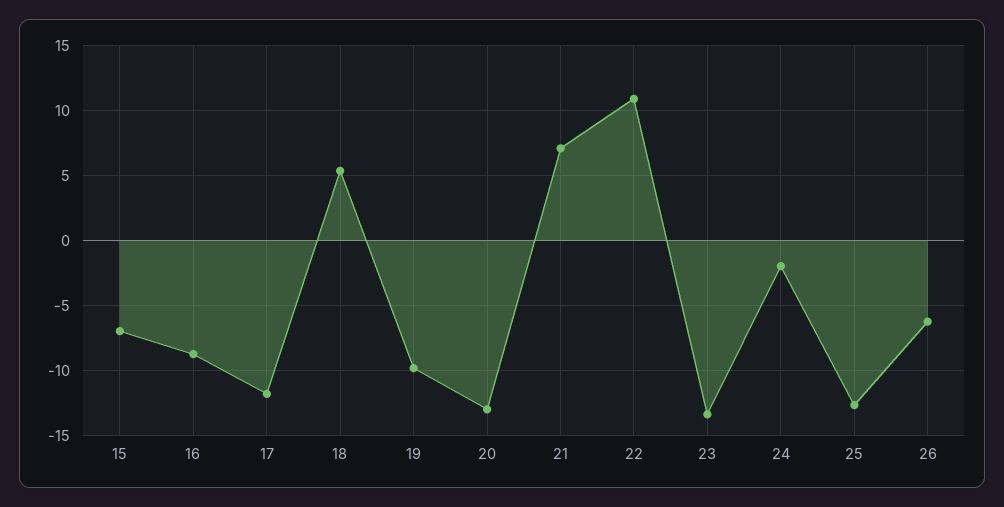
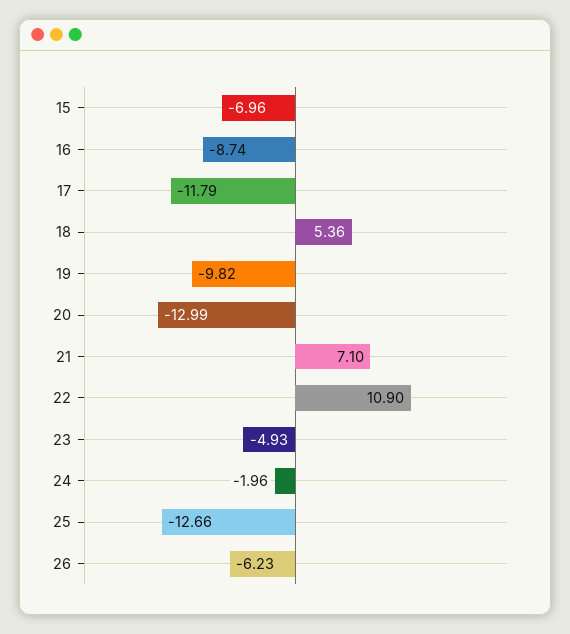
  {
    "15": -6.96,
    "16": -8.74,
    "17": -11.79,
    "18": 5.36,
    "19": -9.82,
    "20": -12.99,
    "21": 7.1,
    "22": 10.9,
-   "23": -13.5,
+   "23": -4.93,
    "24": -1.96,
    "25": -12.66,
    "26": -6.23
  }

